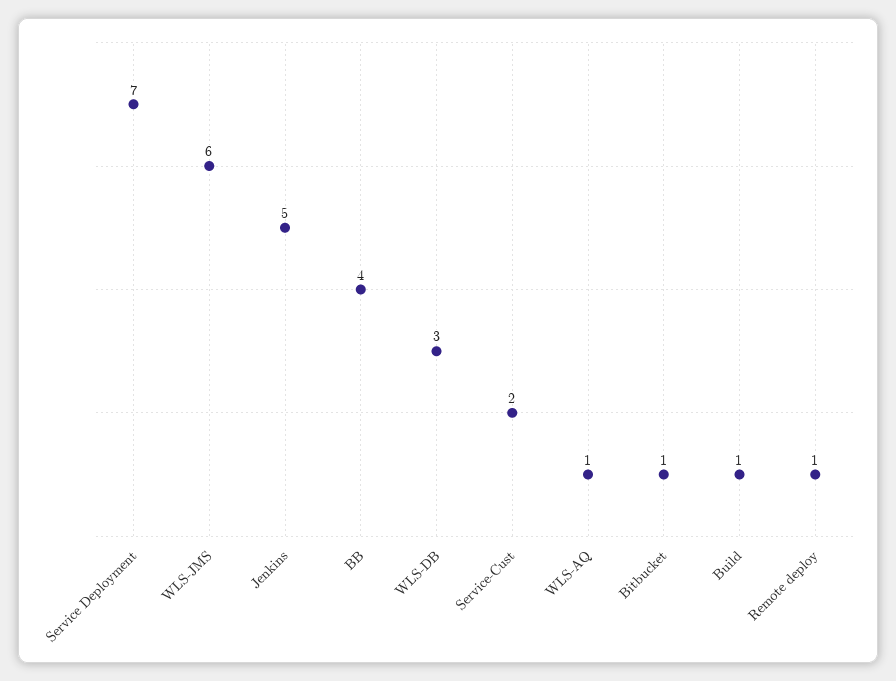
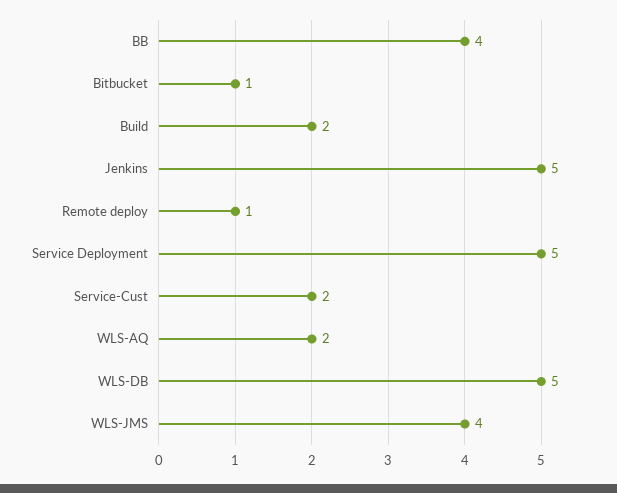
  {
-   "Service Deployment": 7,
+   "Service Deployment": 5,
-   "WLS-JMS": 6,
+   "WLS-JMS": 4,
    "Jenkins": 5,
    "BB": 4,
-   "WLS-DB": 3,
+   "WLS-DB": 5,
    "Service-Cust": 2,
-   "WLS-AQ": 1,
+   "WLS-AQ": 2,
    "Bitbucket": 1,
-   "Build": 1,
+   "Build": 2,
    "Remote deploy": 1
  }

